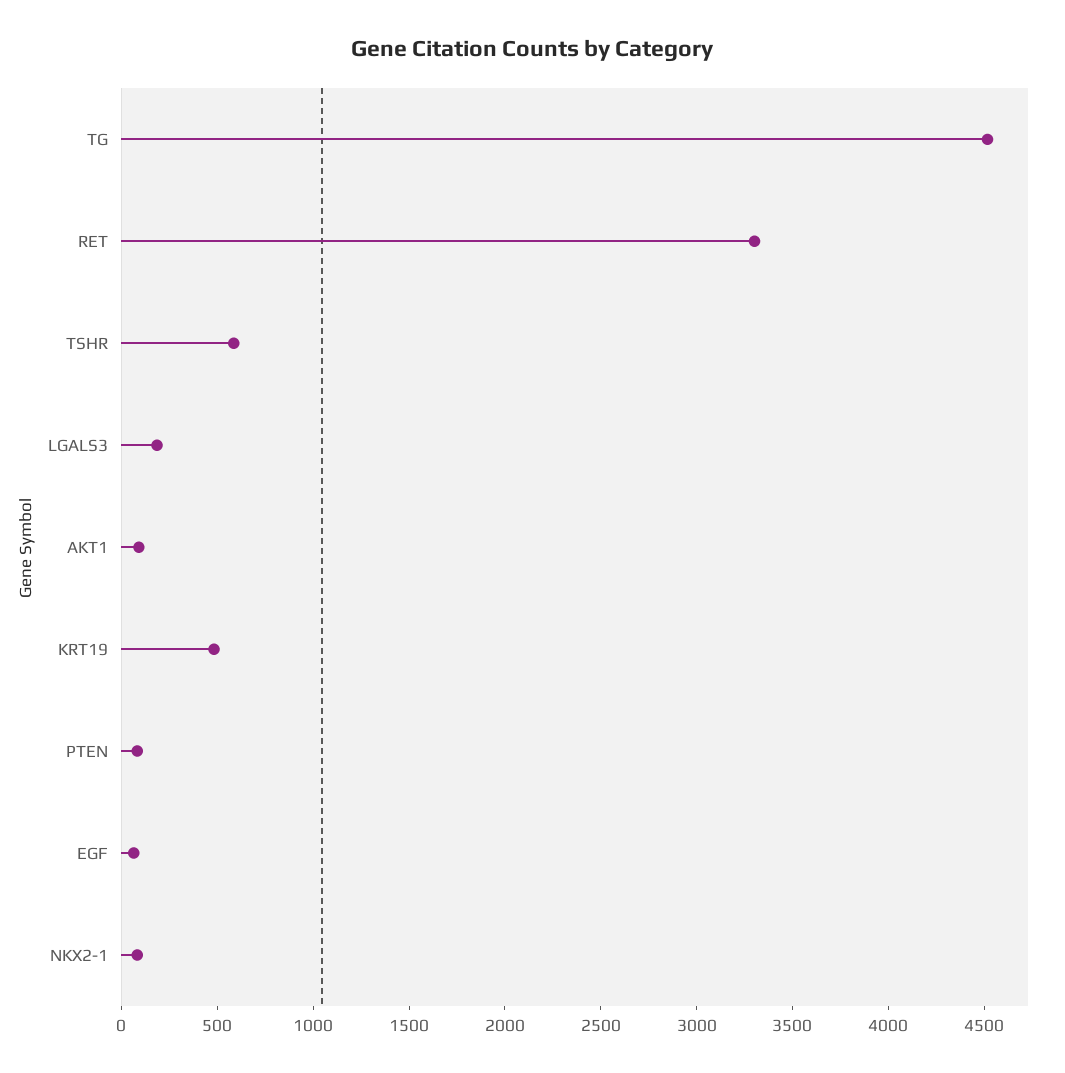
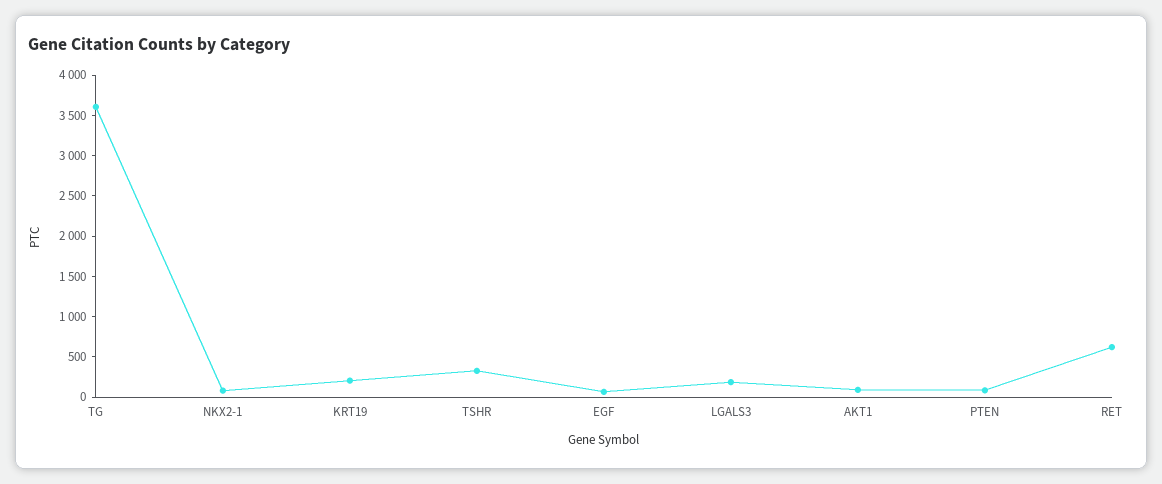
  {
-   "TG": 4500,
+   "TG": 3600,
-   "RET": 3300,
+   "RET": 600,
-   "TSHR": 600,
+   "TSHR": 300,
    "LGALS3": 200,
    "AKT1": 100,
-   "KRT19": 500,
+   "KRT19": 200,
    "PTEN": 100,
    "EGF": 100,
    "NKX2-1": 100
  }

